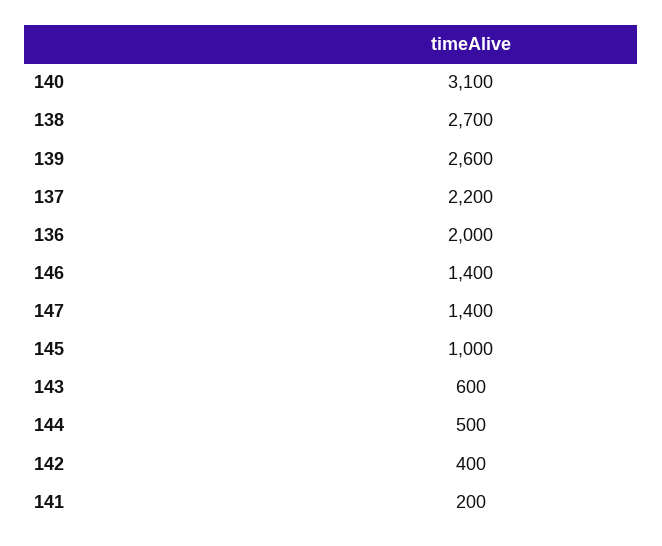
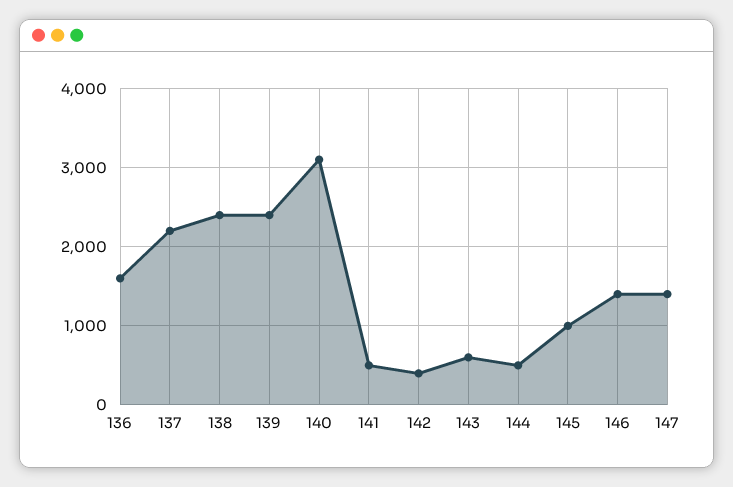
  {
    "140": 3100,
-   "138": 2700,
+   "138": 2400,
-   "139": 2600,
+   "139": 2400,
    "137": 2200,
-   "136": 2000,
+   "136": 1600,
    "146": 1400,
    "147": 1400,
    "145": 1000,
    "143": 600,
    "144": 500,
    "142": 400,
-   "141": 200
+   "141": 500
  }

